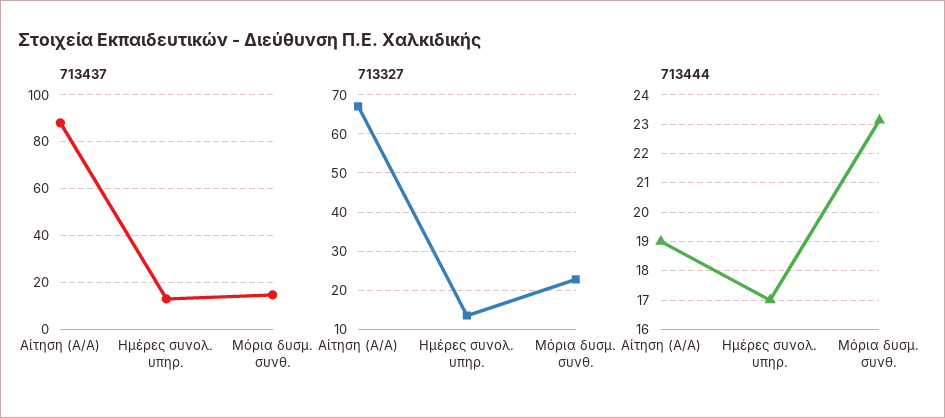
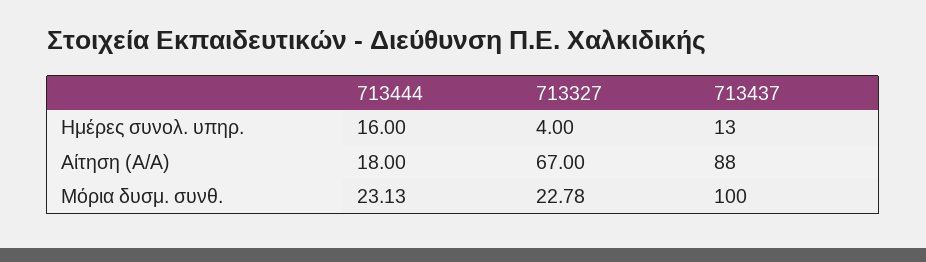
  {
    "713437": {
      "Αίτηση (Α/Α)": 88,
      "Ημέρες συνολ. υπηρ.": 13,
-     "Μόρια δυσμ. συνθ.": 15
+     "Μόρια δυσμ. συνθ.": 100
    },
    "713327": {
      "Αίτηση (Α/Α)": 67,
-     "Ημέρες συνολ. υπηρ.": 14,
+     "Ημέρες συνολ. υπηρ.": 4,
      "Μόρια δυσμ. συνθ.": 22.78
    },
    "713444": {
-     "Αίτηση (Α/Α)": 19,
+     "Αίτηση (Α/Α)": 18,
-     "Ημέρες συνολ. υπηρ.": 17,
+     "Ημέρες συνολ. υπηρ.": 16,
      "Μόρια δυσμ. συνθ.": 23.13
    }
  }

